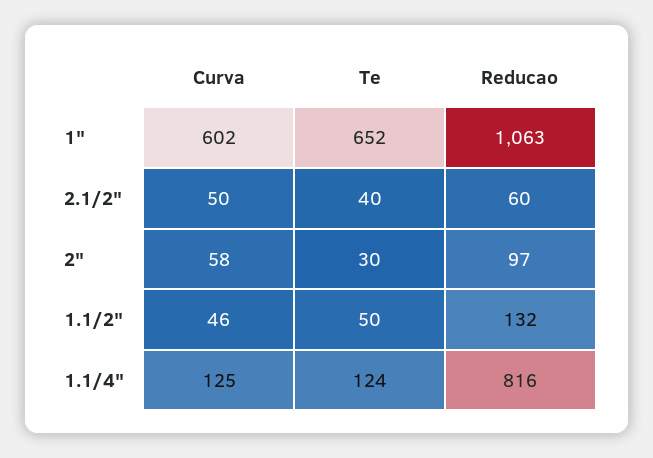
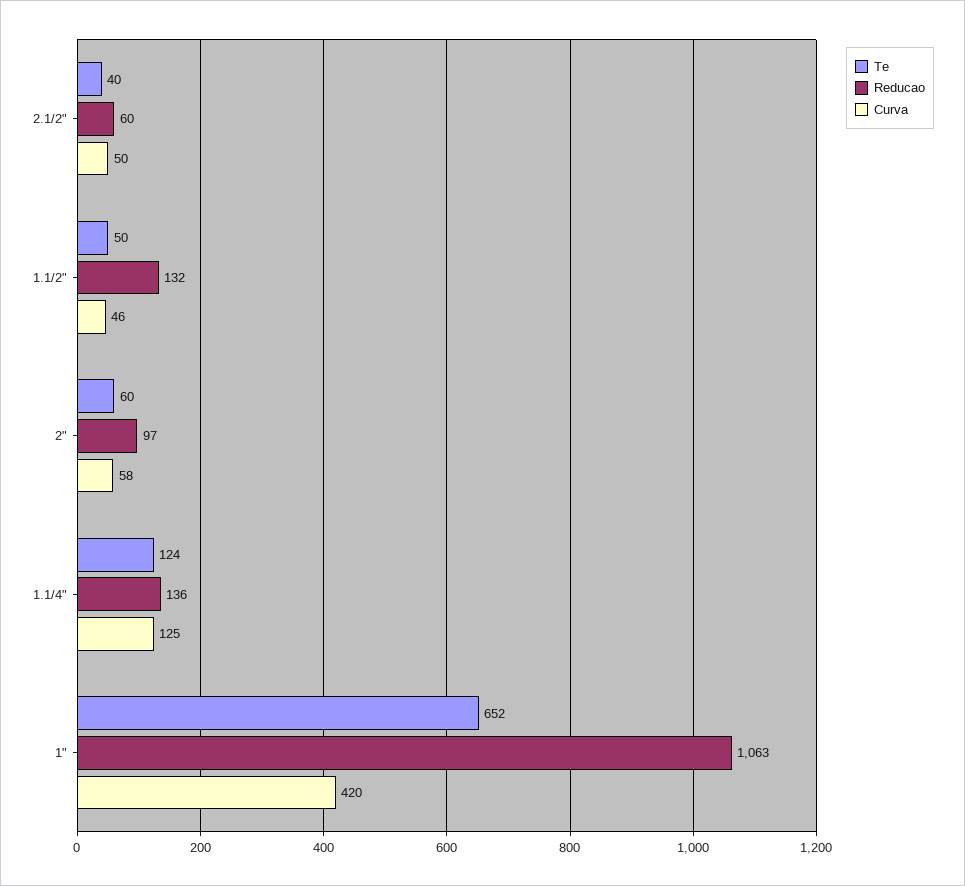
  {
    "Curva": {
-     "1\"": 602,
+     "1\"": 420,
      "2.1/2\"": 50,
      "2\"": 58,
      "1.1/2\"": 46,
      "1.1/4\"": 125
    },
    "Te": {
      "1\"": 652,
      "2.1/2\"": 40,
-     "2\"": 30,
+     "2\"": 60,
      "1.1/2\"": 50,
      "1.1/4\"": 124
    },
    "Reducao": {
      "1\"": 1063,
      "2.1/2\"": 60,
      "2\"": 97,
      "1.1/2\"": 132,
-     "1.1/4\"": 816
+     "1.1/4\"": 136
    }
  }

